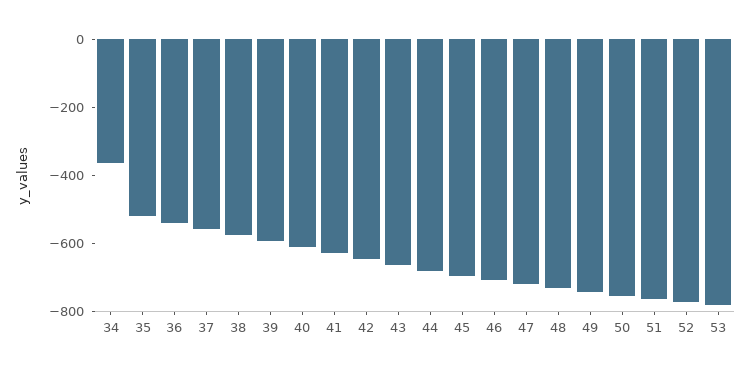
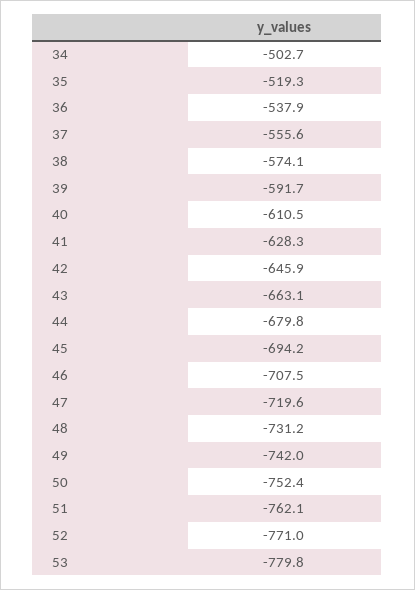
  {
-   "34": -350,
+   "34": -502.7,
    "35": -519.3,
    "36": -537.9,
    "37": -555.6,
    "38": -574.1,
    "39": -591.7,
    "40": -610.5,
    "41": -628.3,
    "42": -645.9,
    "43": -663.1,
    "44": -679.8,
    "45": -694.2,
    "46": -707.5,
    "47": -719.6,
    "48": -731.2,
    "49": -742,
    "50": -752.4,
    "51": -762.1,
    "52": -771,
    "53": -779.8
  }

